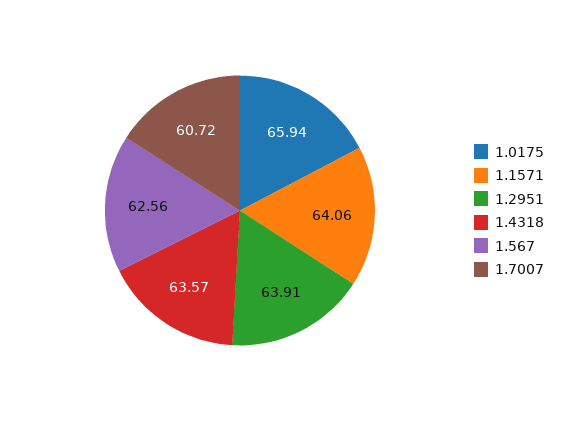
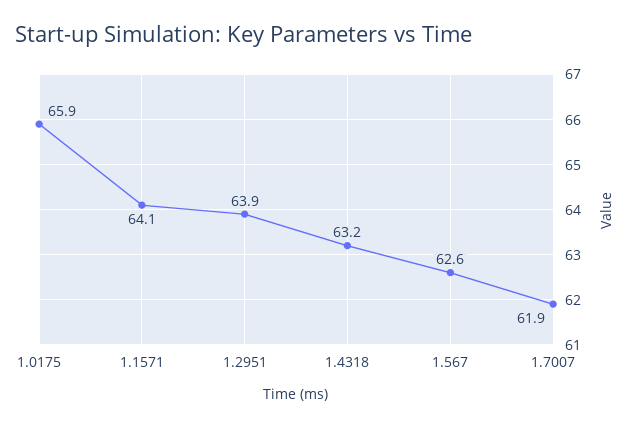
  {
    "1.0175": 65.94,
    "1.1571": 64.06,
    "1.2951": 63.91,
-   "1.4318": 63.57,
+   "1.4318": 63.2,
    "1.567": 62.56,
-   "1.7007": 60.72
+   "1.7007": 61.9
  }

